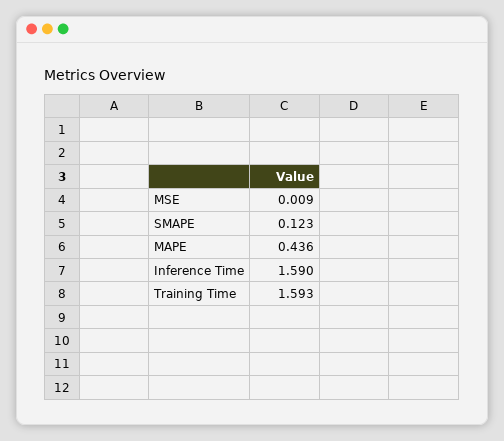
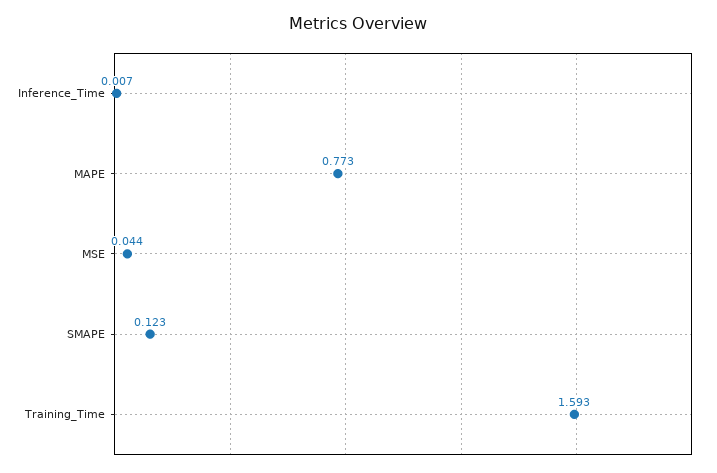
  {
-   "MSE": 0.009,
+   "MSE": 0.044,
    "SMAPE": 0.123,
-   "MAPE": 0.436,
+   "MAPE": 0.773,
-   "Inference Time": 1.59,
+   "Inference Time": 0.007,
    "Training Time": 1.593
  }

